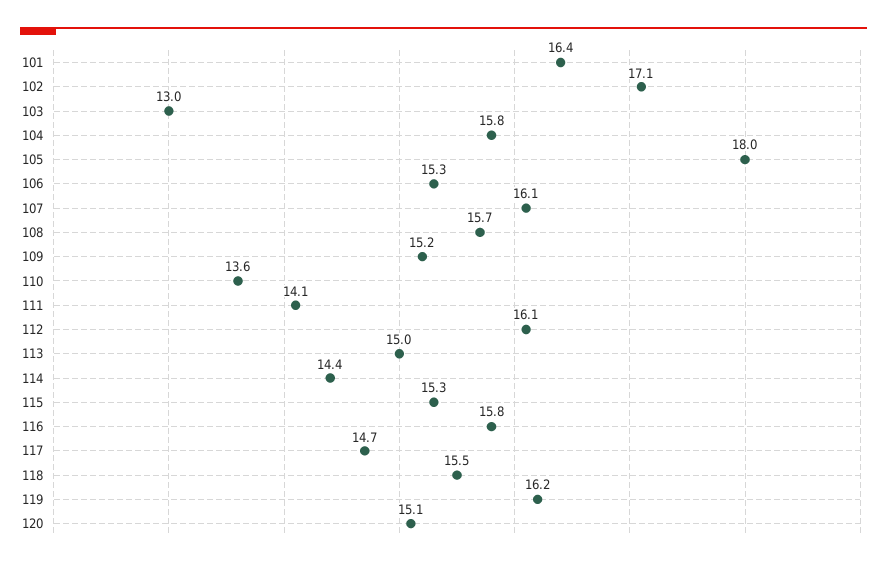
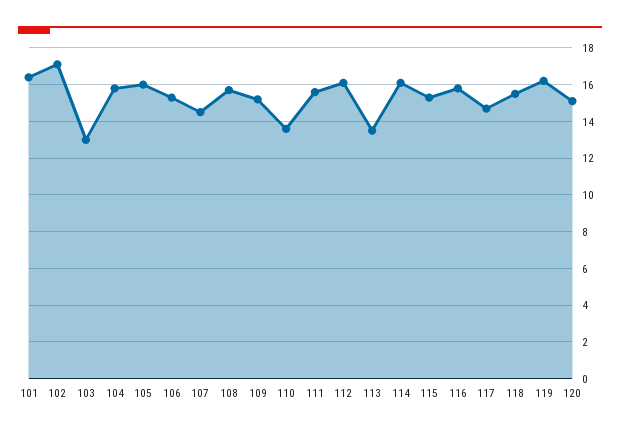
  {
    "101": 16.4,
    "102": 17.1,
    "103": 13,
    "104": 15.8,
-   "105": 18,
+   "105": 16,
    "106": 15.3,
-   "107": 16.1,
+   "107": 14.5,
    "108": 15.7,
    "109": 15.2,
    "110": 13.6,
-   "111": 14.1,
+   "111": 15.5,
    "112": 16.1,
-   "113": 15,
+   "113": 13.5,
-   "114": 14.4,
+   "114": 16,
    "115": 15.3,
    "116": 15.8,
    "117": 14.7,
    "118": 15.5,
    "119": 16.2,
    "120": 15.1
  }

